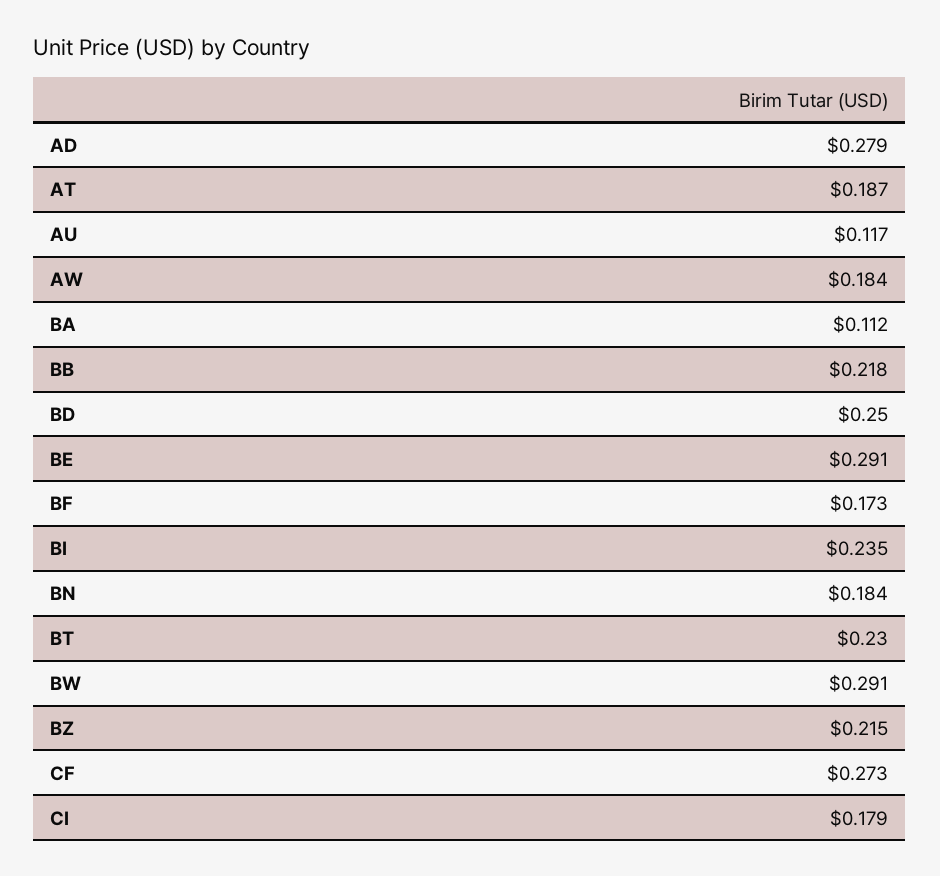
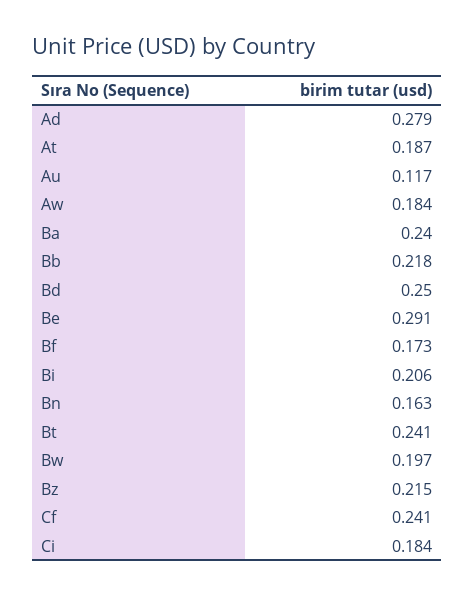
  {
    "AD": 0.279,
    "AT": 0.187,
    "AU": 0.117,
    "AW": 0.184,
-   "BA": 0.112,
+   "BA": 0.24,
    "BB": 0.218,
    "BD": 0.25,
    "BE": 0.291,
    "BF": 0.173,
-   "BI": 0.235,
+   "BI": 0.206,
-   "BN": 0.184,
+   "BN": 0.163,
-   "BT": 0.23,
+   "BT": 0.241,
-   "BW": 0.291,
+   "BW": 0.197,
    "BZ": 0.215,
-   "CF": 0.273,
+   "CF": 0.241,
-   "CI": 0.179
+   "CI": 0.184
  }

